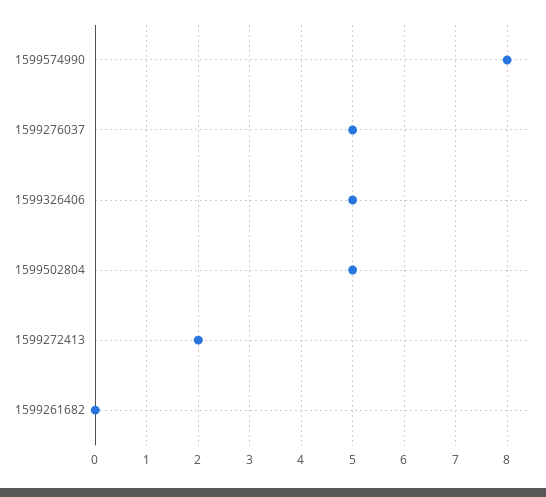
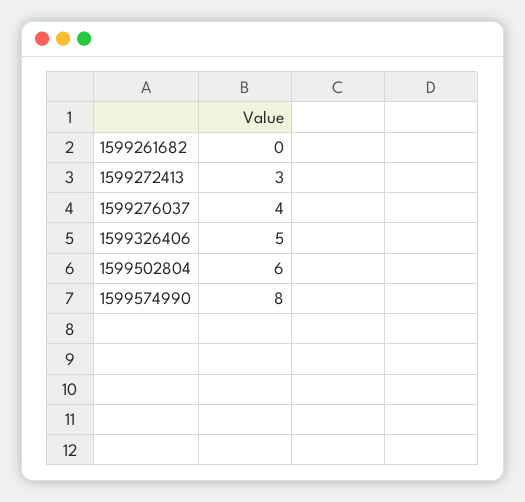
  {
    "1599574990": 8,
-   "1599276037": 5,
+   "1599276037": 4,
    "1599326406": 5,
-   "1599502804": 5,
+   "1599502804": 6,
-   "1599272413": 2,
+   "1599272413": 3,
    "1599261682": 0
  }

